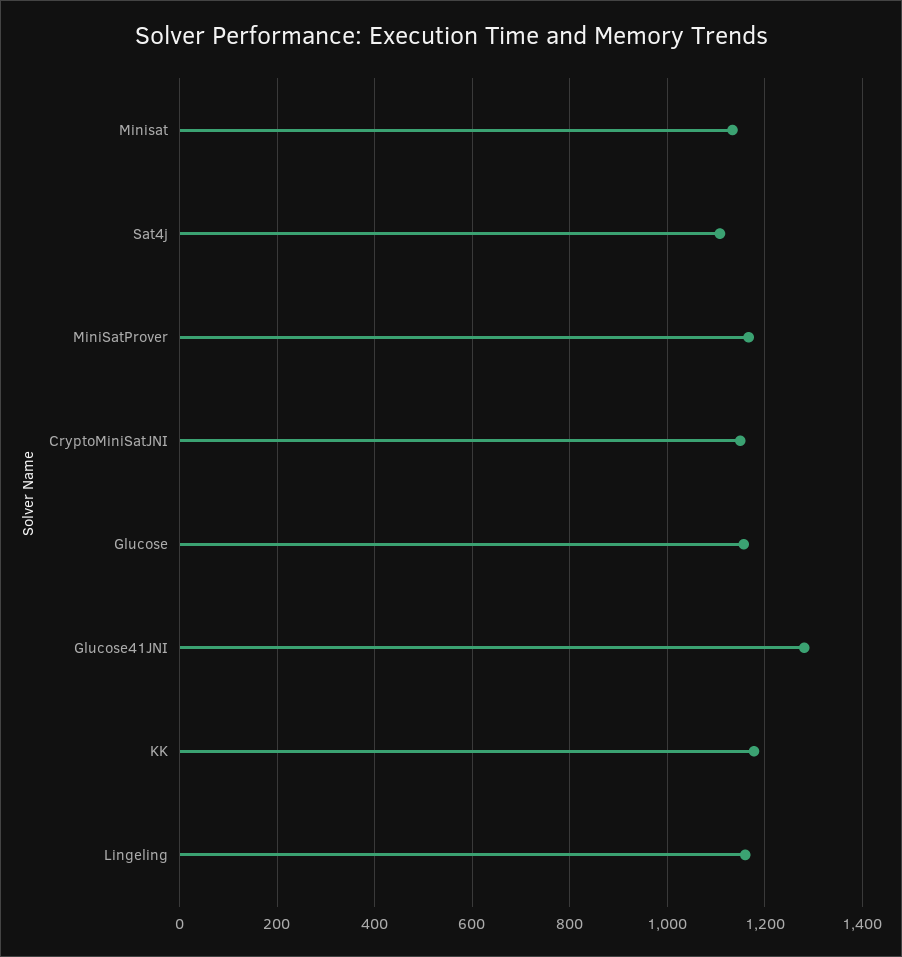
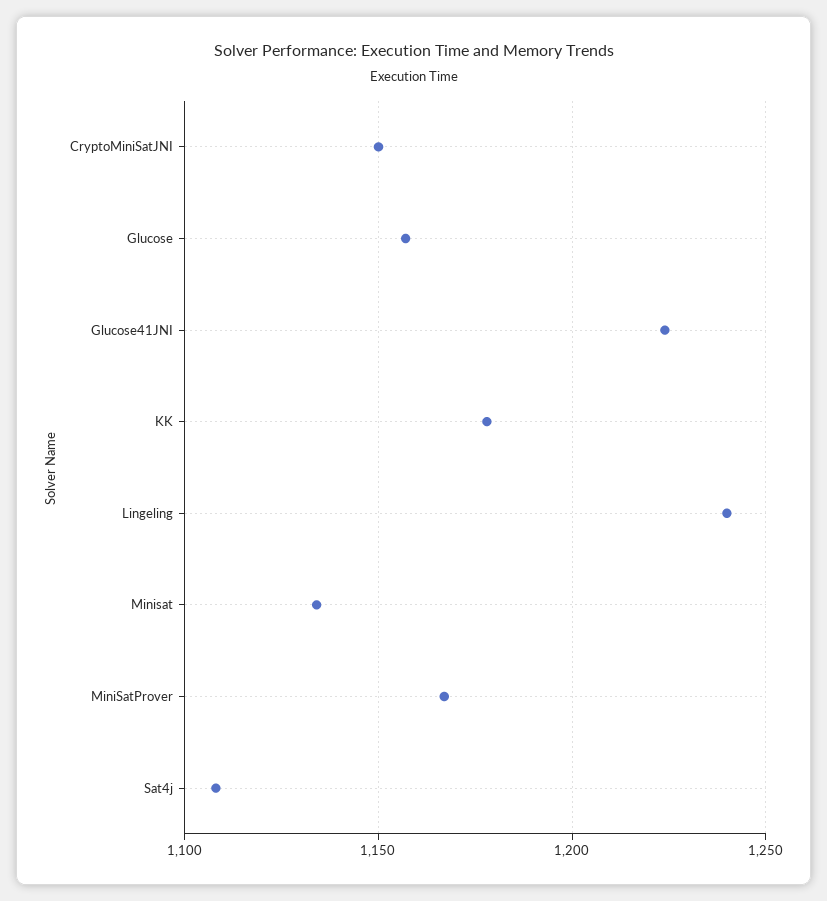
  {
    "Minisat": 1135,
    "Sat4j": 1110,
    "MiniSatProver": 1165,
    "CryptoMiniSatJNI": 1150,
    "Glucose": 1155,
-   "Glucose41JNI": 1280,
+   "Glucose41JNI": 1225,
    "KK": 1180,
-   "Lingeling": 1160
+   "Lingeling": 1240
  }

